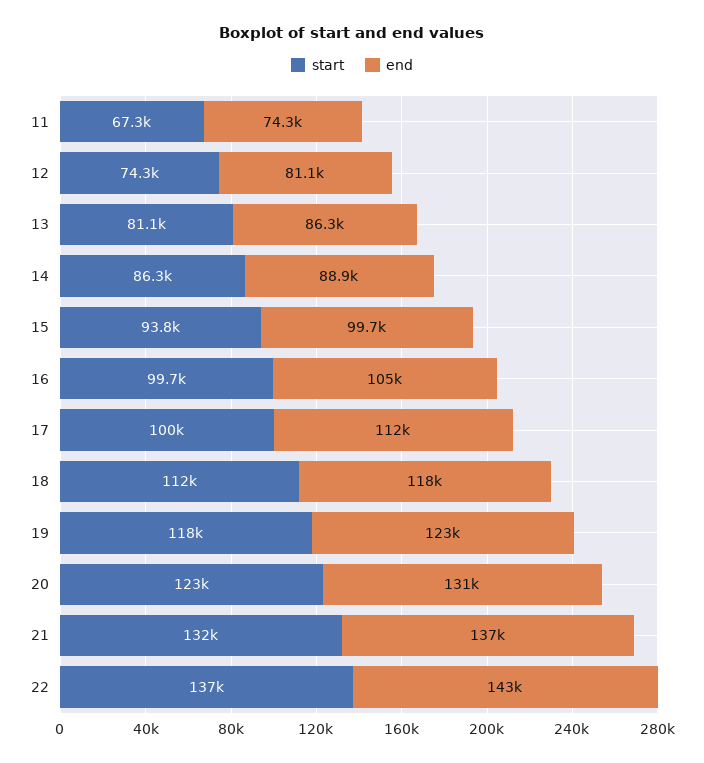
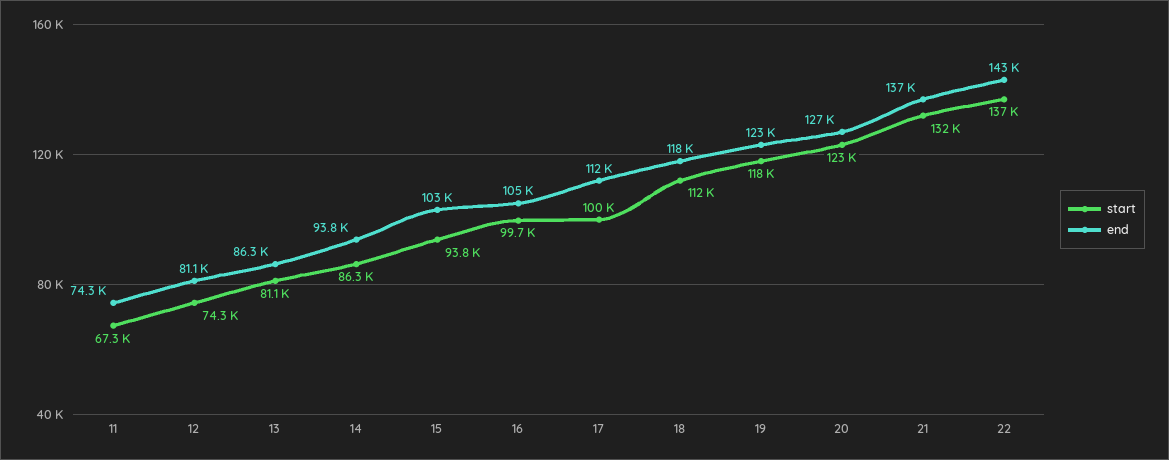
  {
    "start": {
      "11": 67300,
      "12": 74300,
      "13": 81100,
      "14": 86300,
      "15": 93800,
      "16": 99700,
      "17": 100000,
      "18": 112000,
      "19": 118000,
      "20": 123000,
      "21": 132000,
      "22": 137000
    },
    "end": {
      "11": 74300,
      "12": 81100,
      "13": 86300,
-     "14": 88900,
+     "14": 93800,
-     "15": 99700,
+     "15": 103000,
      "16": 105000,
      "17": 112000,
      "18": 118000,
      "19": 123000,
-     "20": 131000,
+     "20": 127000,
      "21": 137000,
      "22": 143000
    }
  }

